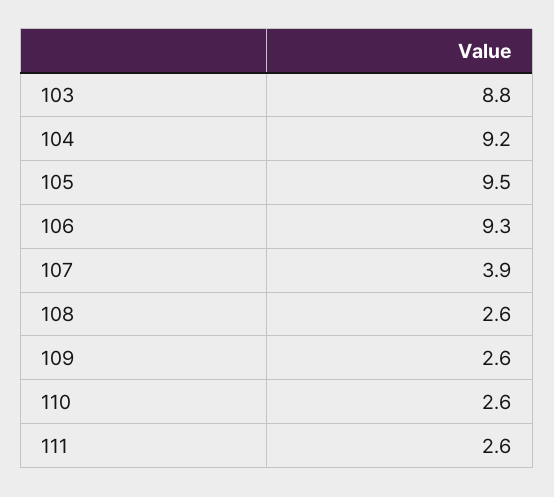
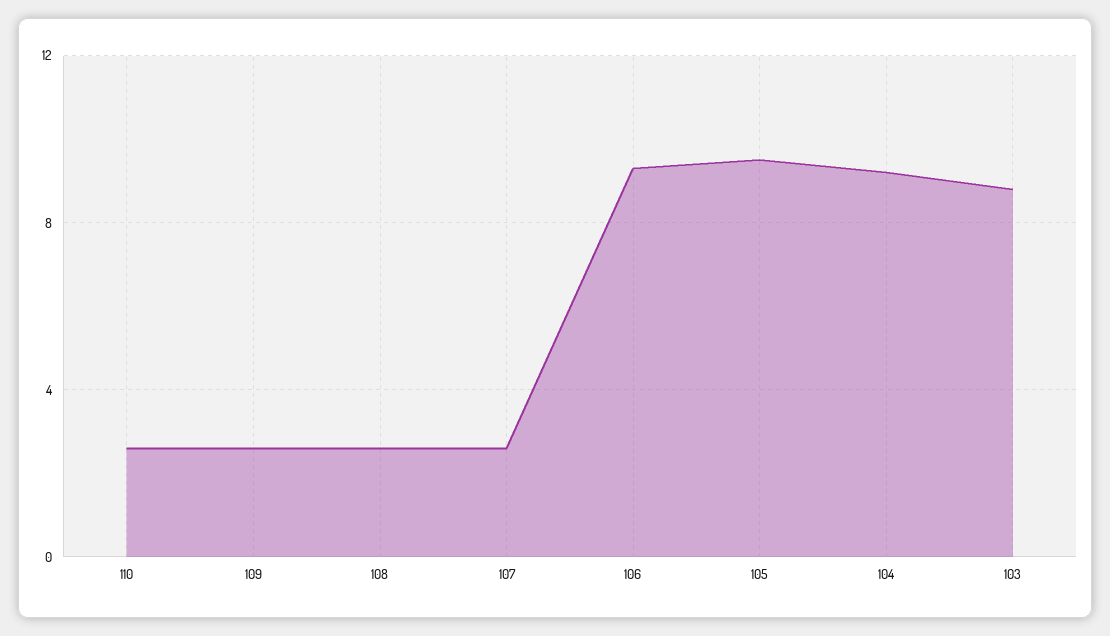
  {
    "103": 8.8,
    "104": 9.2,
    "105": 9.5,
    "106": 9.3,
-   "107": 3.9,
+   "107": 2.5,
    "108": 2.6,
    "109": 2.6,
-   "110": 2.6,
+   "110": 2.6
-   "111": 2.6
  }

